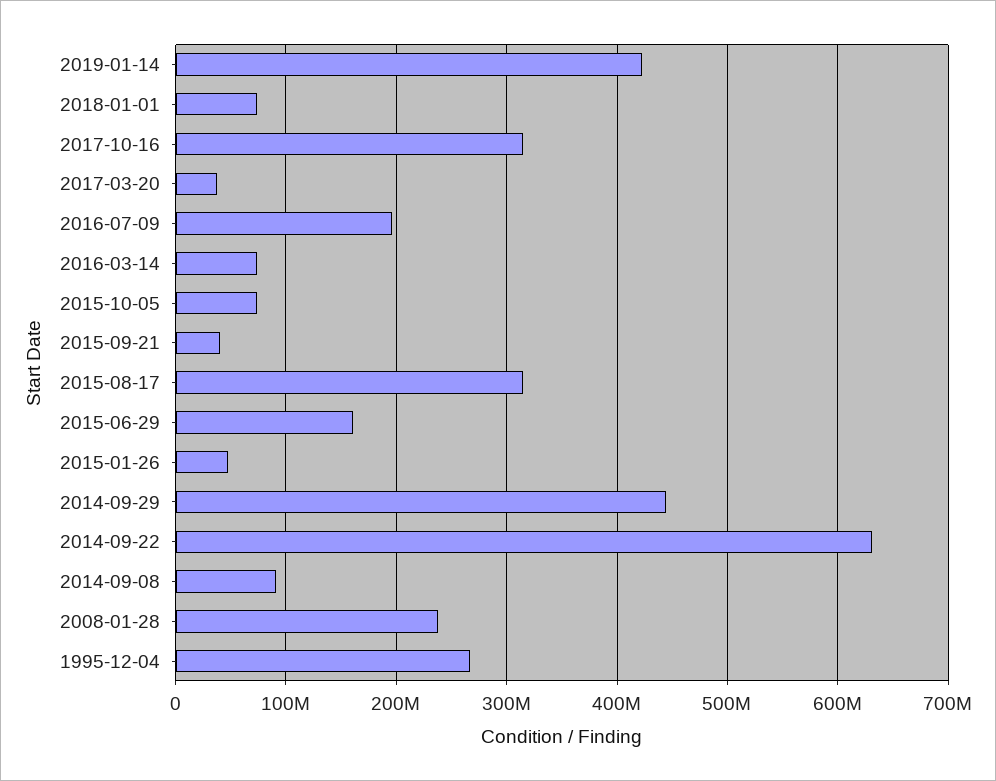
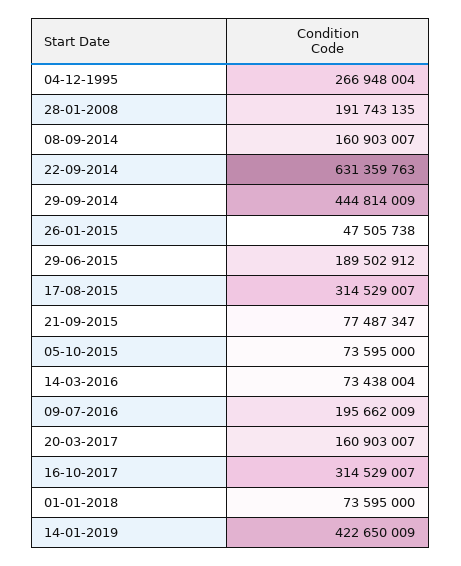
  {
    "2019-01-14": 422650009,
    "2018-01-01": 73595000,
    "2017-10-16": 314529007,
-   "2017-03-20": 40000000,
+   "2017-03-20": 160903007,
    "2016-07-09": 195662009,
    "2016-03-14": 73438004,
    "2015-10-05": 73595000,
-   "2015-09-21": 40000000,
+   "2015-09-21": 77487347,
    "2015-08-17": 314529007,
-   "2015-06-29": 160000000,
+   "2015-06-29": 189502912,
    "2015-01-26": 47505738,
    "2014-09-29": 444814009,
    "2014-09-22": 631359763,
-   "2014-09-08": 90000000,
+   "2014-09-08": 160903007,
-   "2008-01-28": 240000000,
+   "2008-01-28": 191743135,
    "1995-12-04": 266948004
  }

